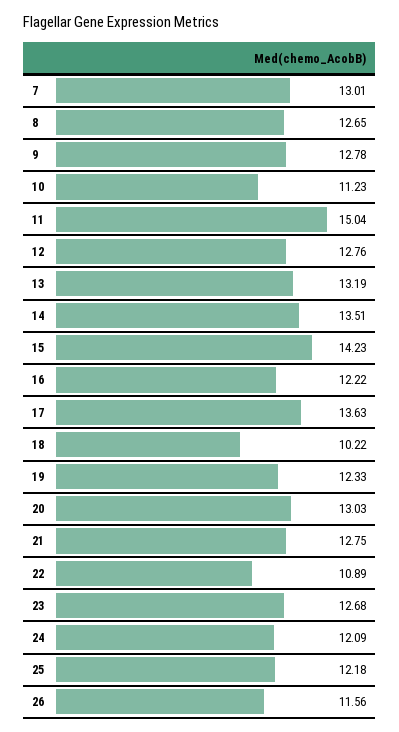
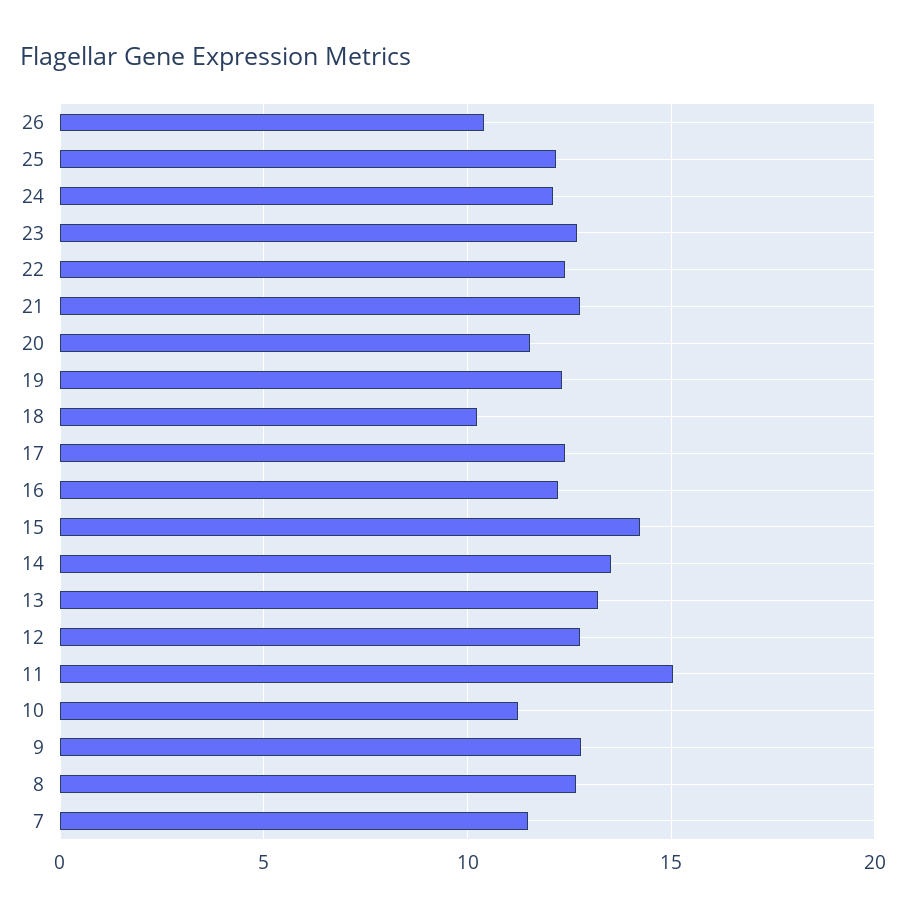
  {
-   "7": 13.01,
+   "7": 11.5,
    "8": 12.65,
    "9": 12.78,
    "10": 11.23,
    "11": 15.04,
    "12": 12.76,
    "13": 13.19,
    "14": 13.51,
    "15": 14.23,
    "16": 12.22,
-   "17": 13.63,
+   "17": 12.5,
    "18": 10.22,
    "19": 12.33,
-   "20": 13.03,
+   "20": 11.5,
    "21": 12.75,
-   "22": 10.89,
+   "22": 12.5,
    "23": 12.68,
    "24": 12.09,
    "25": 12.18,
-   "26": 11.56
+   "26": 10.5
  }

